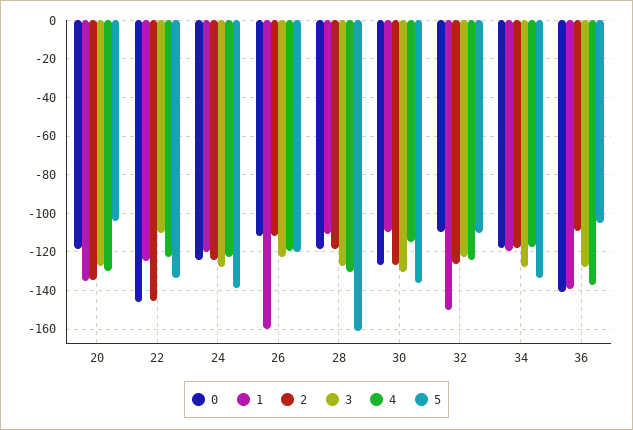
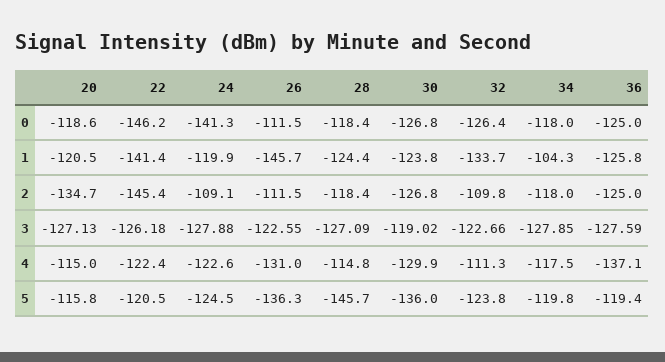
  {
    "0": {
      "20": -118.6,
      "22": -146.2,
-     "24": -125,
+     "24": -141.3,
      "26": -111.5,
      "28": -118.4,
      "30": -126.8,
-     "32": -110,
+     "32": -126.4,
      "34": -118,
-     "36": -140
+     "36": -125
    },
    "1": {
-     "20": -135,
+     "20": -120.5,
-     "22": -125,
+     "22": -141.4,
      "24": -119.9,
-     "26": -160,
+     "26": -145.7,
-     "28": -110,
+     "28": -124.4,
-     "30": -110,
+     "30": -123.8,
-     "32": -150,
+     "32": -133.7,
-     "34": -120,
+     "34": -104.3,
-     "36": -140
+     "36": -125.8
    },
    "2": {
      "20": -134.7,
      "22": -145.4,
-     "24": -125,
+     "24": -109.1,
      "26": -111.5,
      "28": -118.4,
      "30": -126.8,
-     "32": -125,
+     "32": -109.8,
      "34": -118,
-     "36": -110
+     "36": -125
    },
    "3": {
      "20": -127.13,
-     "22": -110,
+     "22": -126.18,
      "24": -127.88,
      "26": -122.55,
      "28": -127.09,
-     "30": -130,
+     "30": -119.02,
      "32": -122.66,
      "34": -127.85,
      "36": -127.59
    },
    "4": {
-     "20": -130,
+     "20": -115,
      "22": -122.4,
      "24": -122.6,
-     "26": -120,
+     "26": -131,
-     "28": -130,
+     "28": -114.8,
-     "30": -115,
+     "30": -129.9,
-     "32": -125,
+     "32": -111.3,
      "34": -117.5,
      "36": -137.1
    },
    "5": {
-     "20": -105,
+     "20": -115.8,
-     "22": -135,
+     "22": -120.5,
-     "24": -140,
+     "24": -124.5,
-     "26": -120,
+     "26": -136.3,
-     "28": -160,
+     "28": -145.7,
      "30": -136,
-     "32": -110,
+     "32": -123.8,
-     "34": -135,
+     "34": -119.8,
-     "36": -105
+     "36": -119.4
    }
  }

